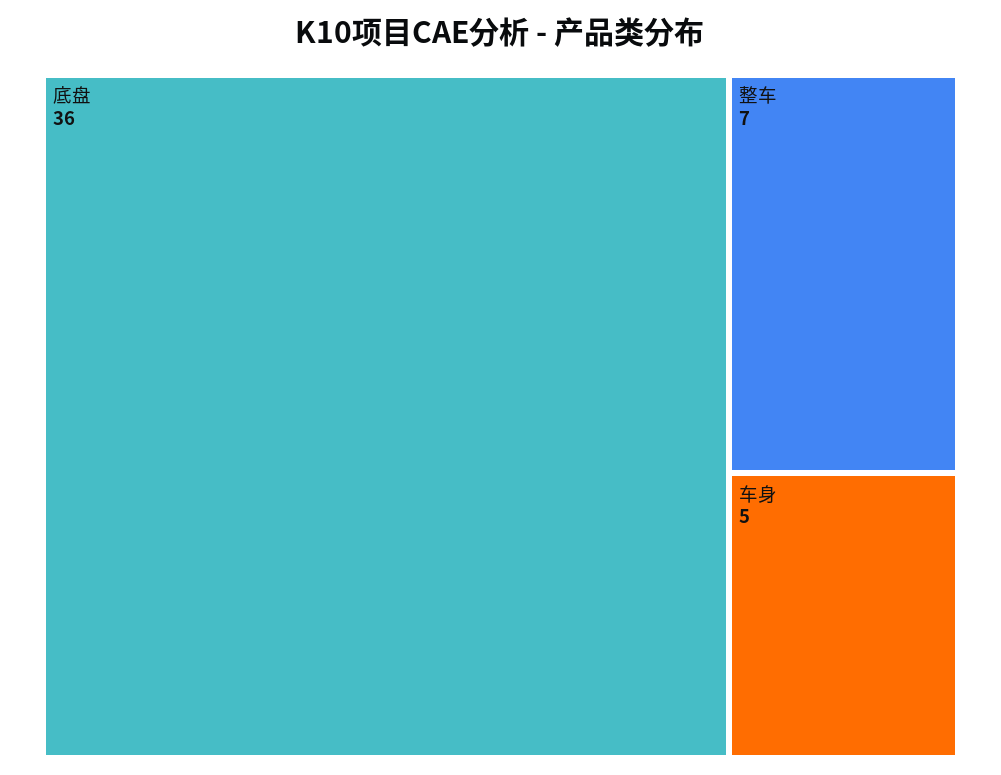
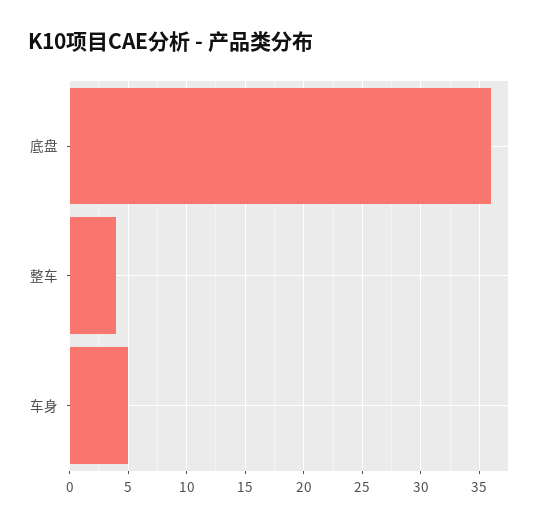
  {
    "底盘": 36,
-   "整车": 7,
+   "整车": 4,
    "车身": 5
  }

